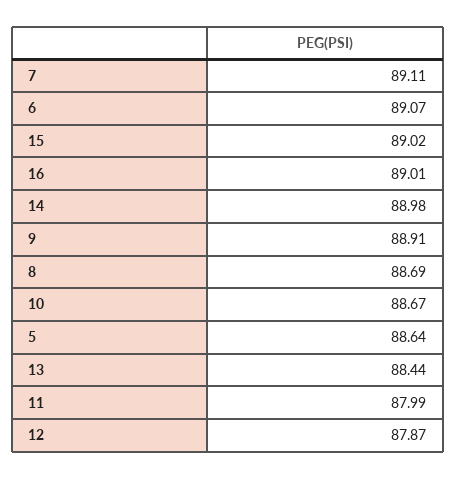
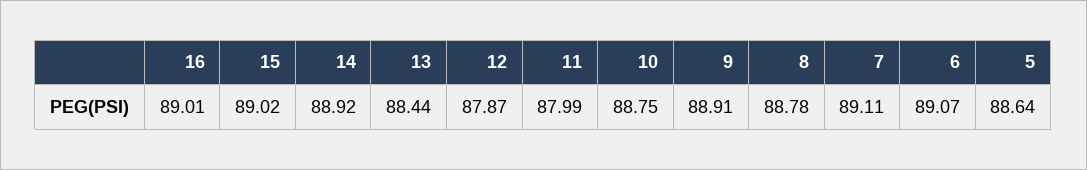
  {
    "7": 89.11,
    "6": 89.07,
    "15": 89.02,
    "16": 89.01,
-   "14": 88.98,
+   "14": 88.92,
    "9": 88.91,
-   "8": 88.69,
+   "8": 88.78,
-   "10": 88.67,
+   "10": 88.75,
    "5": 88.64,
    "13": 88.44,
    "11": 87.99,
    "12": 87.87
  }

